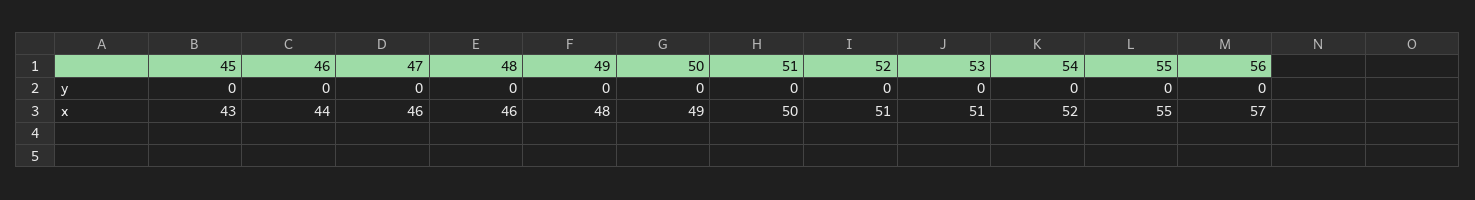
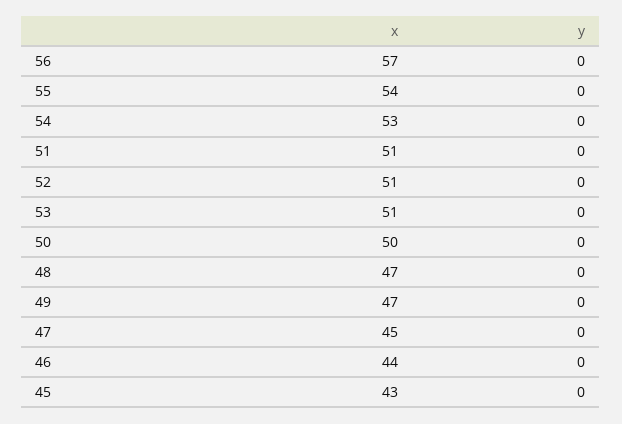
  {
    "45": {
      "y": 0,
      "x": 43
    },
    "46": {
      "y": 0,
      "x": 44
    },
    "47": {
      "y": 0,
-     "x": 46
+     "x": 45
    },
    "48": {
      "y": 0,
-     "x": 46
+     "x": 47
    },
    "49": {
      "y": 0,
-     "x": 48
+     "x": 47
    },
    "50": {
      "y": 0,
-     "x": 49
+     "x": 50
    },
    "51": {
      "y": 0,
-     "x": 50
+     "x": 51
    },
    "52": {
      "y": 0,
      "x": 51
    },
    "53": {
      "y": 0,
      "x": 51
    },
    "54": {
      "y": 0,
-     "x": 52
+     "x": 53
    },
    "55": {
      "y": 0,
-     "x": 55
+     "x": 54
    },
    "56": {
      "y": 0,
      "x": 57
    }
  }

